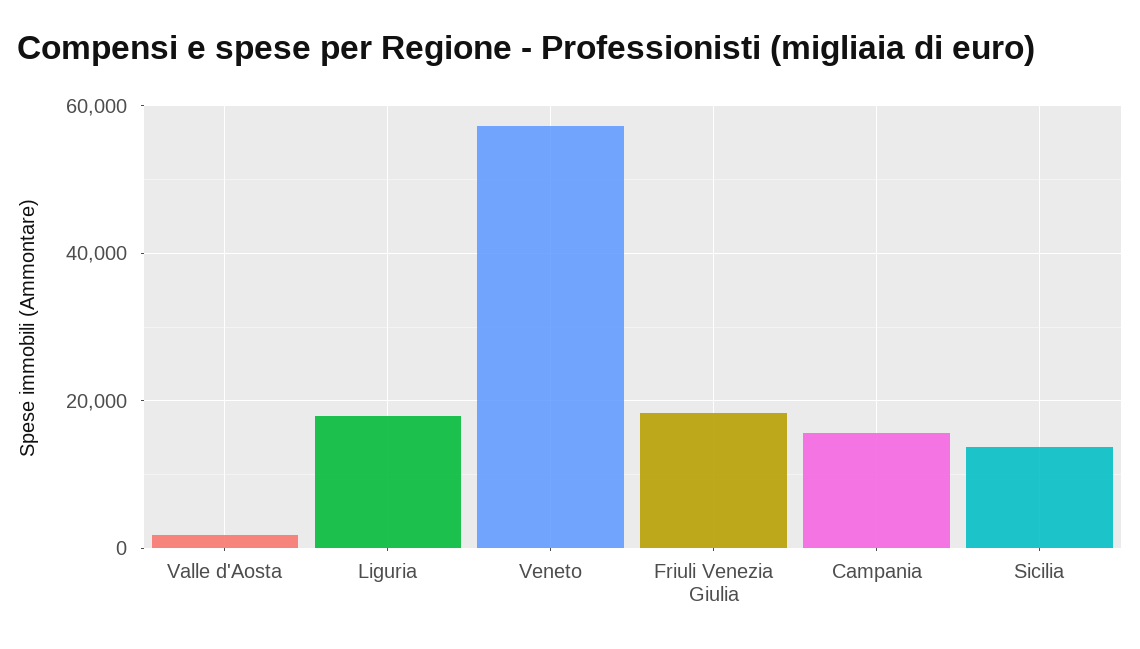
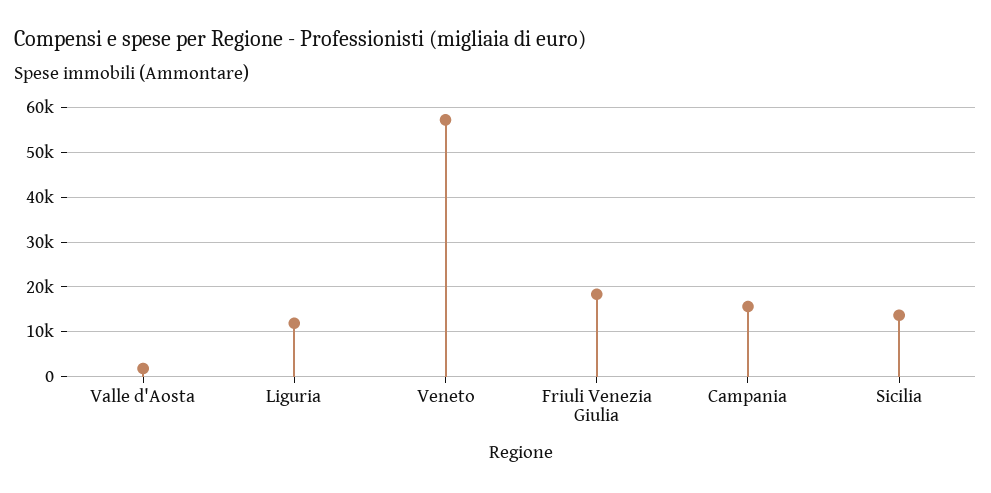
  {
    "Valle d'Aosta": 2000,
-   "Liguria": 18000,
+   "Liguria": 12000,
    "Veneto": 58000,
    "Friuli Venezia Giulia": 18000,
    "Campania": 16000,
    "Sicilia": 14000
  }

